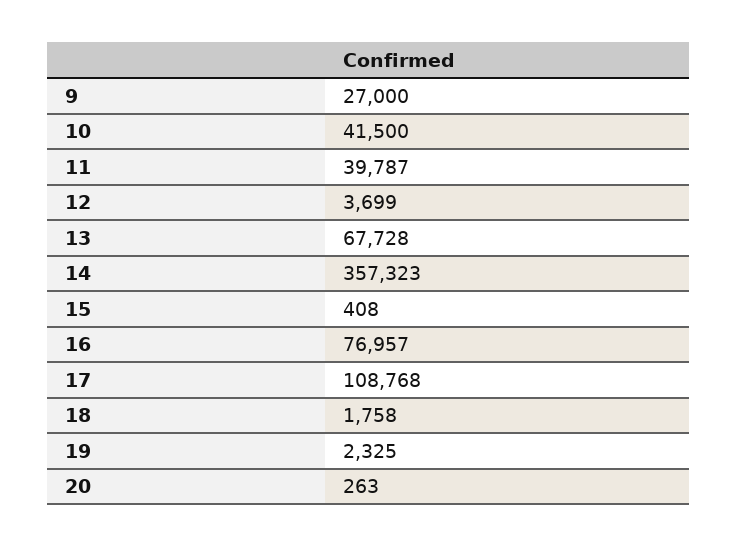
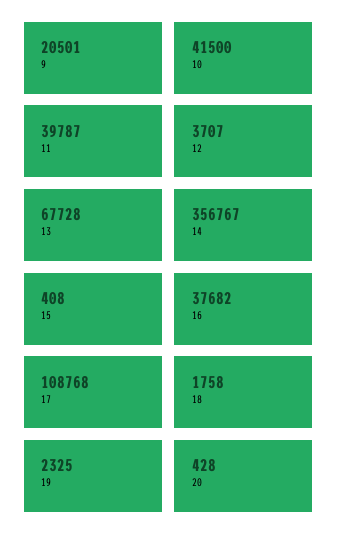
  {
-   "9": 27000,
+   "9": 20501,
    "10": 41500,
    "11": 39787,
-   "12": 3699,
+   "12": 3707,
    "13": 67728,
-   "14": 357323,
+   "14": 356767,
    "15": 408,
-   "16": 76957,
+   "16": 37682,
    "17": 108768,
    "18": 1758,
    "19": 2325,
-   "20": 263
+   "20": 428
  }

